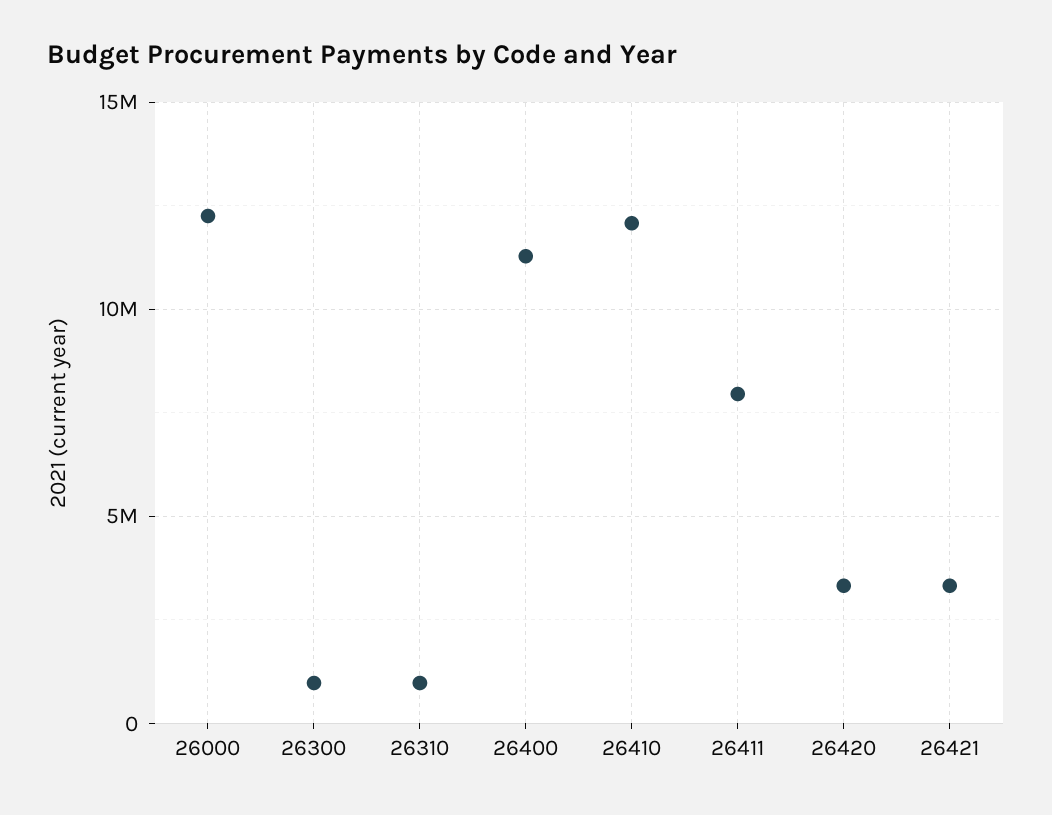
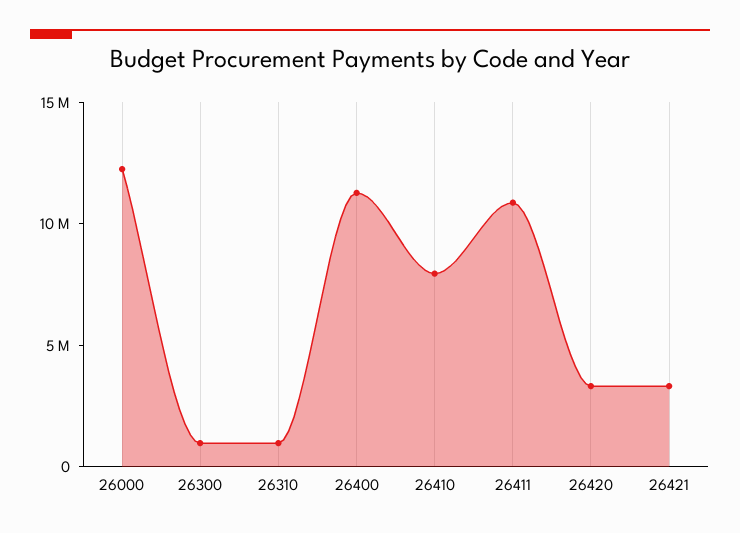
  {
    "26000": 12500000,
    "26300": 1000000,
    "26310": 1000000,
    "26400": 11500000,
-   "26410": 12000000,
+   "26410": 8000000,
-   "26411": 8000000,
+   "26411": 11000000,
    "26420": 3500000,
    "26421": 3500000
  }

